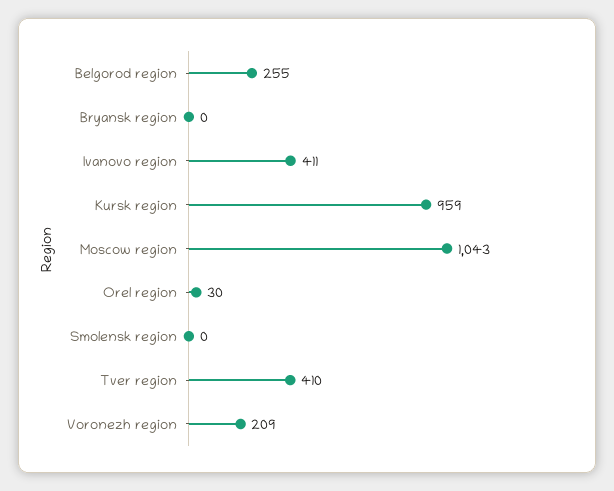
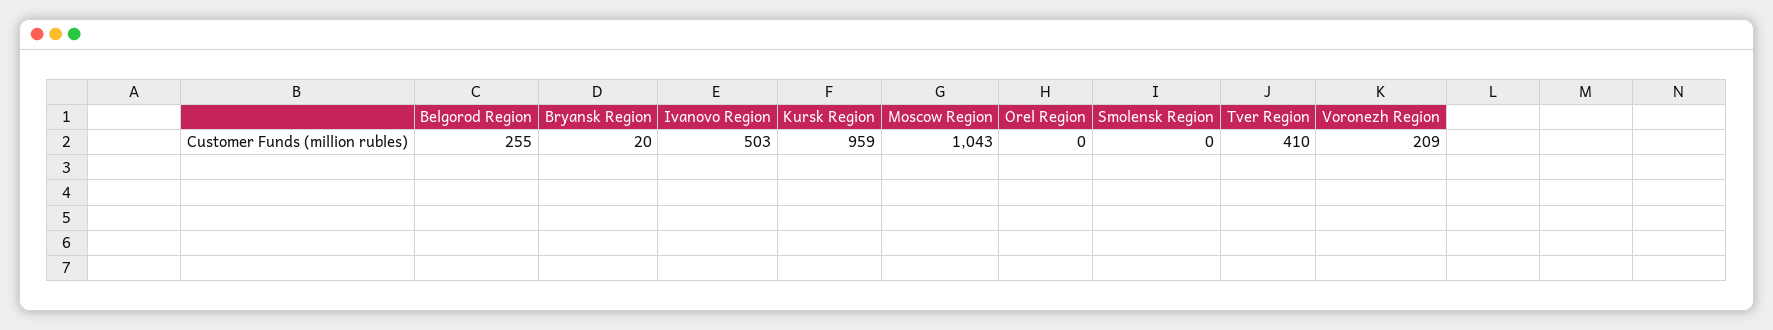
  {
    "Belgorod region": 255,
-   "Bryansk region": 0,
+   "Bryansk region": 20,
-   "Ivanovo region": 411,
+   "Ivanovo region": 503,
    "Kursk region": 959,
    "Moscow region": 1043,
-   "Orel region": 30,
+   "Orel region": 0,
    "Smolensk region": 0,
    "Tver region": 410,
    "Voronezh region": 209
  }

